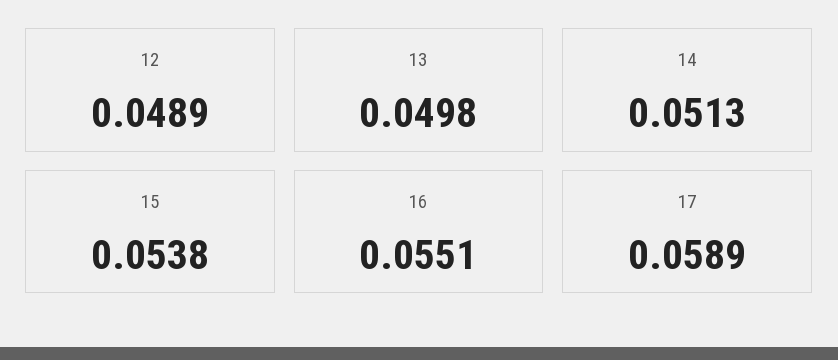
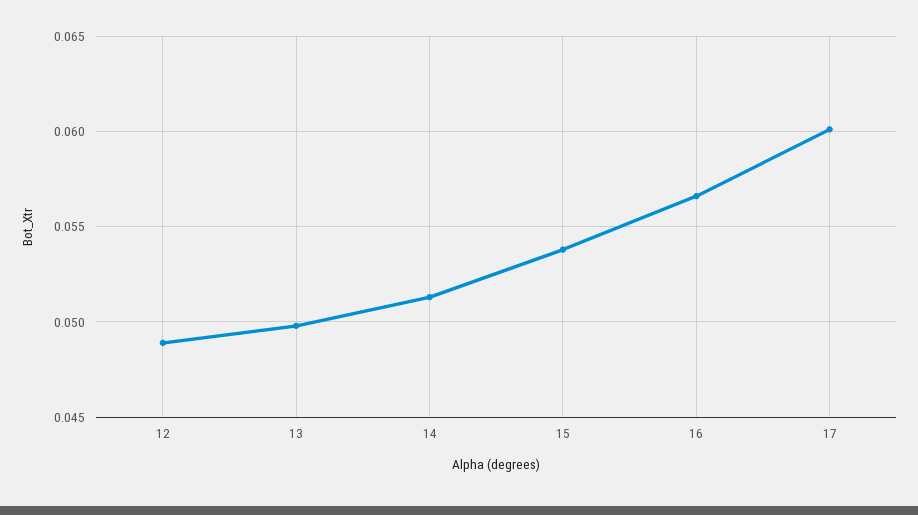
  {
    "12": 0.0489,
    "13": 0.0498,
    "14": 0.0513,
    "15": 0.0538,
-   "16": 0.0551,
+   "16": 0.0565,
-   "17": 0.0589
+   "17": 0.06
  }

